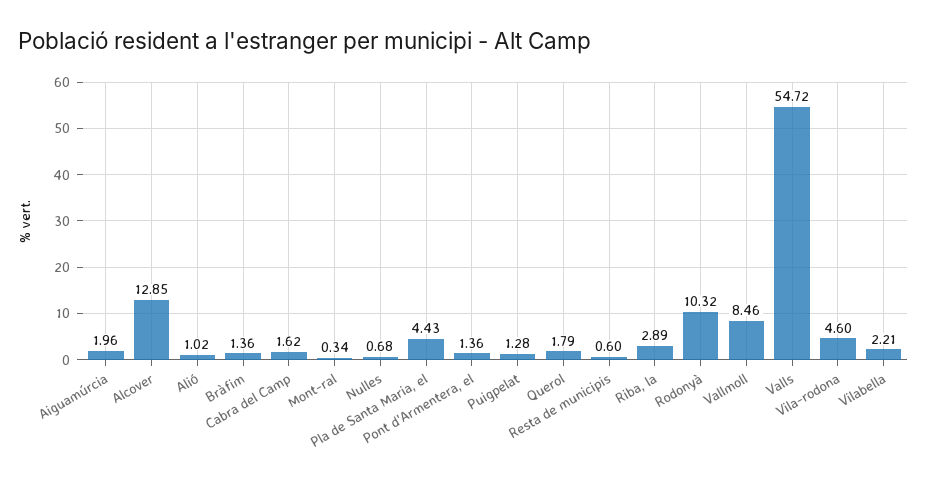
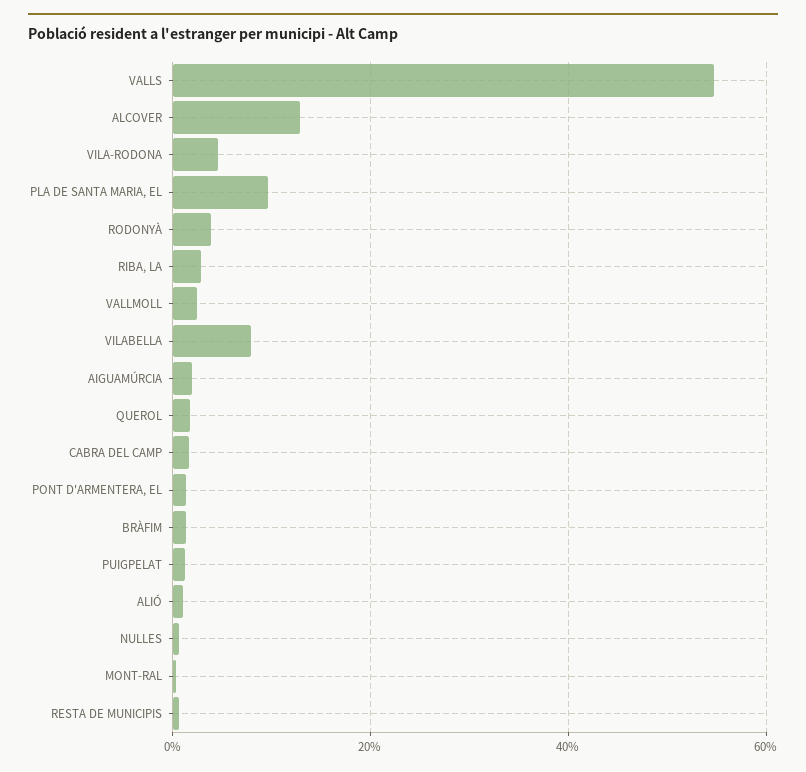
  {
    "Aiguamúrcia": 1.96,
    "Alcover": 12.85,
    "Alió": 1.02,
    "Bràfim": 1.36,
    "Cabra del Camp": 1.62,
    "Mont-ral": 0.34,
    "Nulles": 0.68,
-   "Pla de Santa Maria, el": 4.43,
+   "Pla de Santa Maria, el": 10,
    "Pont d'Armentera, el": 1.36,
    "Puigpelat": 1.28,
    "Querol": 1.79,
    "Resta de municipis": 0.6,
    "Riba, la": 2.89,
-   "Rodonyà": 10.32,
+   "Rodonyà": 4,
-   "Vallmoll": 8.46,
+   "Vallmoll": 2,
    "Valls": 54.72,
    "Vila-rodona": 4.6,
-   "Vilabella": 2.21
+   "Vilabella": 8
  }

